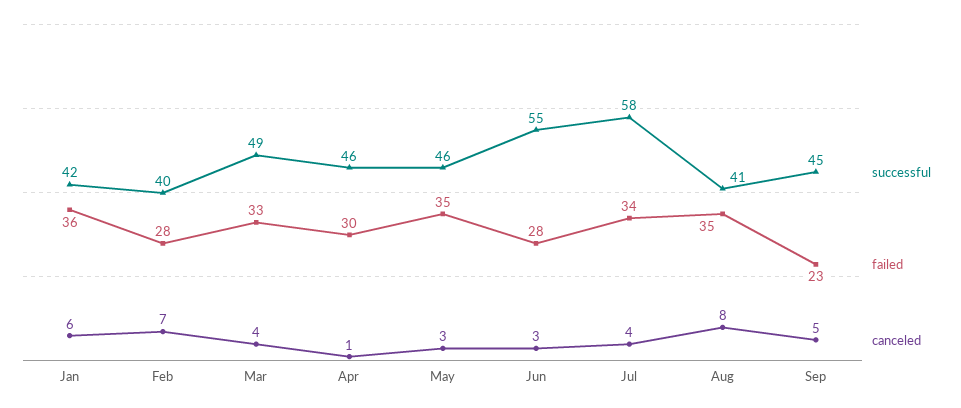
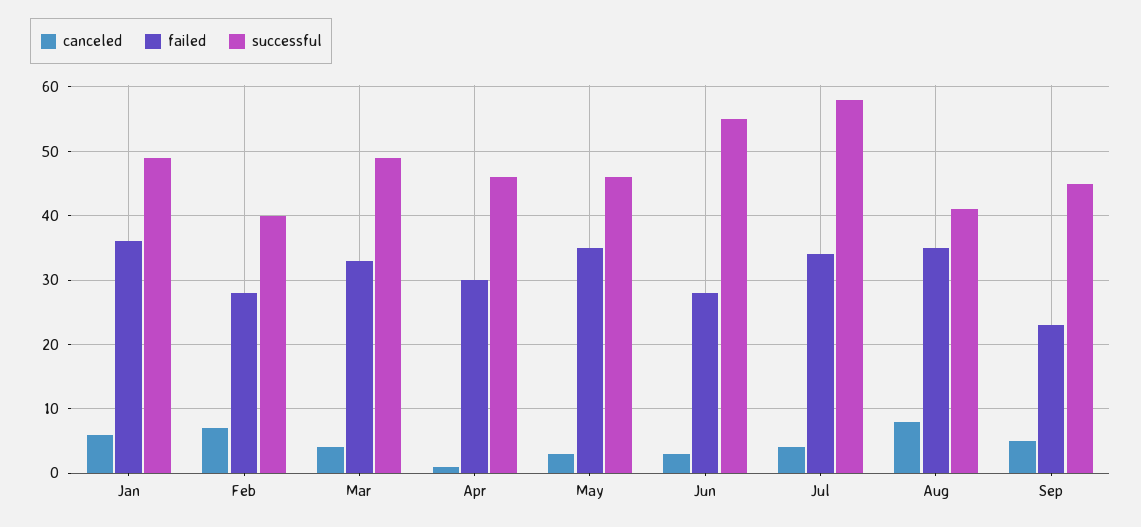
  {
    "successful": {
-     "Jan": 42,
+     "Jan": 49,
      "Feb": 40,
      "Mar": 49,
      "Apr": 46,
      "May": 46,
      "Jun": 55,
      "Jul": 58,
      "Aug": 41,
      "Sep": 45
    },
    "failed": {
      "Jan": 36,
      "Feb": 28,
      "Mar": 33,
      "Apr": 30,
      "May": 35,
      "Jun": 28,
      "Jul": 34,
      "Aug": 35,
      "Sep": 23
    },
    "canceled": {
      "Jan": 6,
      "Feb": 7,
      "Mar": 4,
      "Apr": 1,
      "May": 3,
      "Jun": 3,
      "Jul": 4,
      "Aug": 8,
      "Sep": 5
    }
  }

